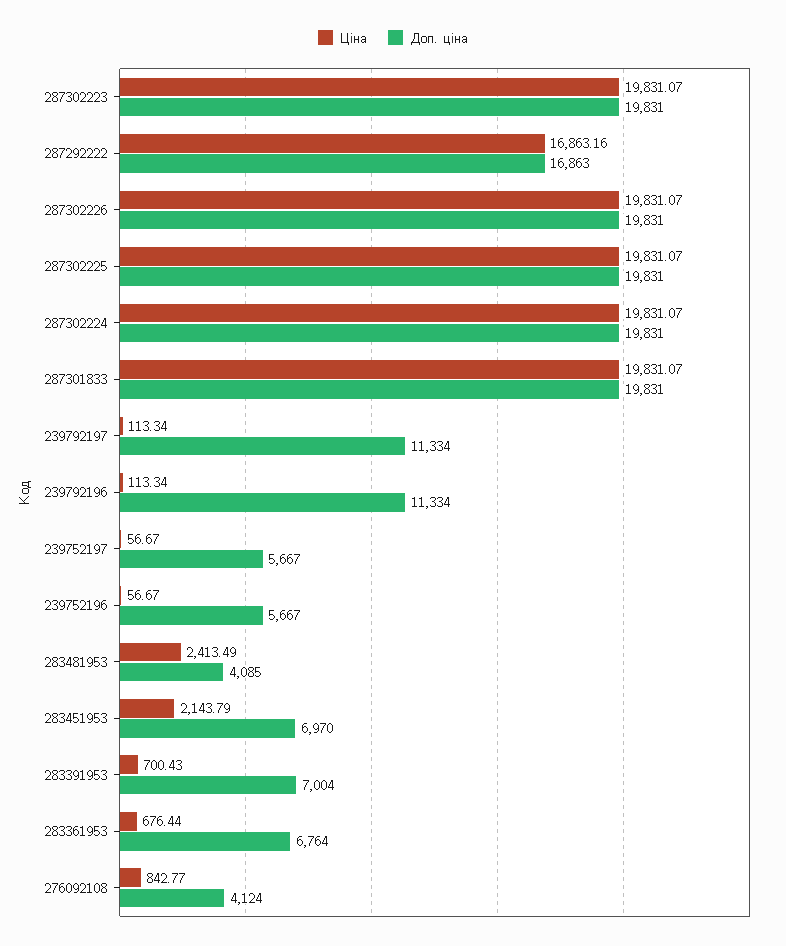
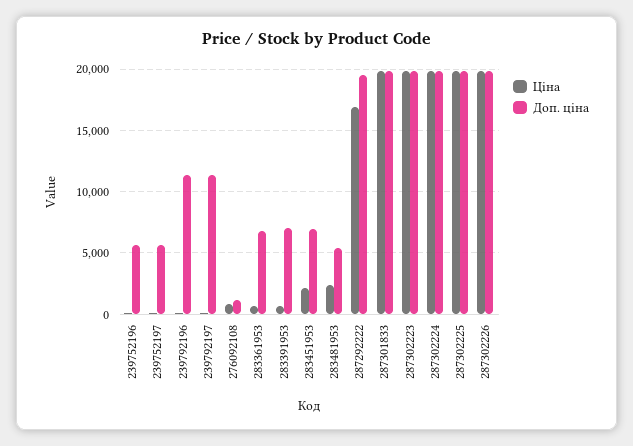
  {
    "Ціна": {
      "287302223": 19831.07,
      "287292222": 16863.16,
      "287302226": 19831.07,
      "287302225": 19831.07,
      "287302224": 19831.07,
      "287301833": 19831.07,
      "239792197": 113.34,
      "239792196": 113.34,
      "239752197": 56.67,
      "239752196": 56.67,
      "283481953": 2413.49,
      "283451953": 2143.79,
      "283391953": 700.43,
      "283361953": 676.44,
      "276092108": 842.77
    },
    "Доп. ціна": {
      "287302223": 19831,
-     "287292222": 16863,
+     "287292222": 19500,
      "287302226": 19831,
      "287302225": 19831,
      "287302224": 19831,
      "287301833": 19831,
      "239792197": 11334,
      "239792196": 11334,
      "239752197": 5667,
      "239752196": 5667,
-     "283481953": 4085,
+     "283481953": 5500,
      "283451953": 6970,
      "283391953": 7004,
      "283361953": 6764,
-     "276092108": 4124
+     "276092108": 1000
    }
  }

